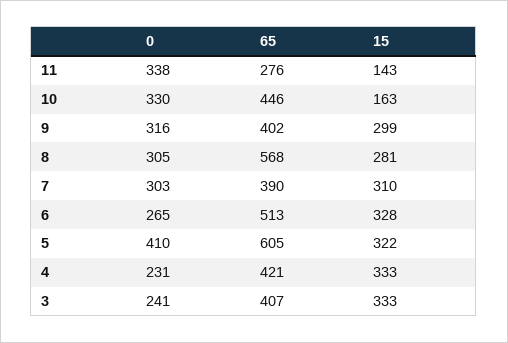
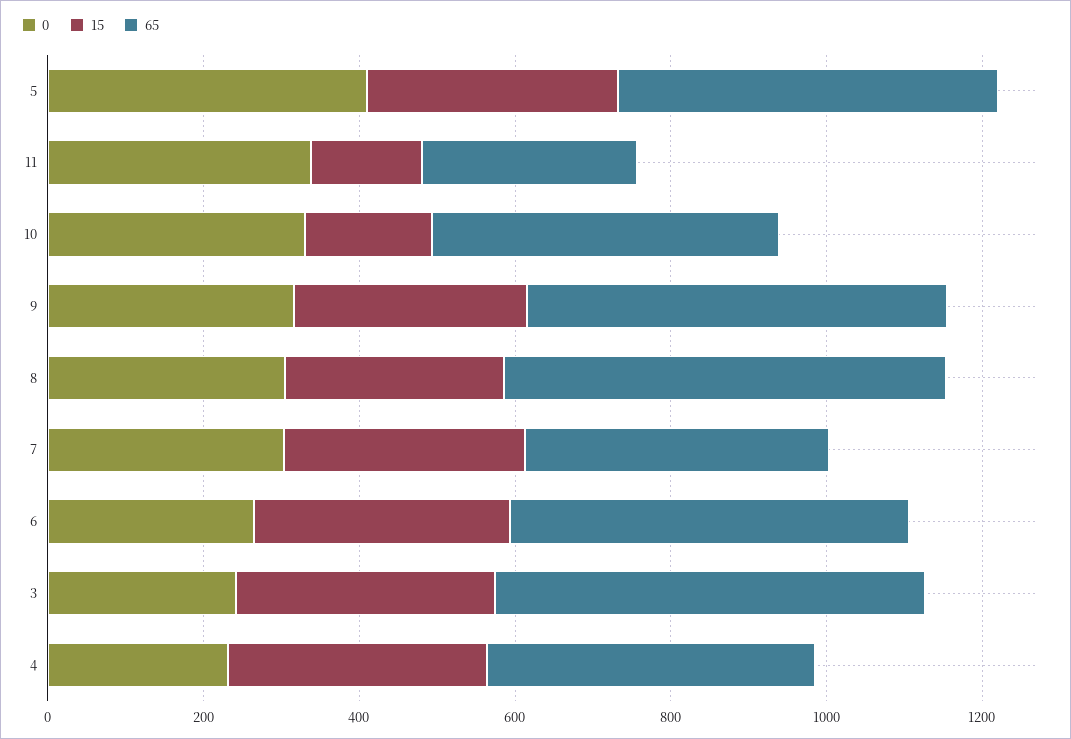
  {
    "0": {
      "11": 338,
      "10": 330,
      "9": 316,
      "8": 305,
      "7": 303,
      "6": 265,
      "5": 410,
      "4": 231,
      "3": 241
    },
    "65": {
      "11": 276,
      "10": 446,
-     "9": 402,
+     "9": 550,
      "8": 568,
      "7": 390,
      "6": 513,
-     "5": 605,
+     "5": 500,
      "4": 421,
-     "3": 407
+     "3": 550
    },
    "15": {
      "11": 143,
      "10": 163,
      "9": 299,
      "8": 281,
      "7": 310,
      "6": 328,
      "5": 322,
      "4": 333,
      "3": 333
    }
  }

